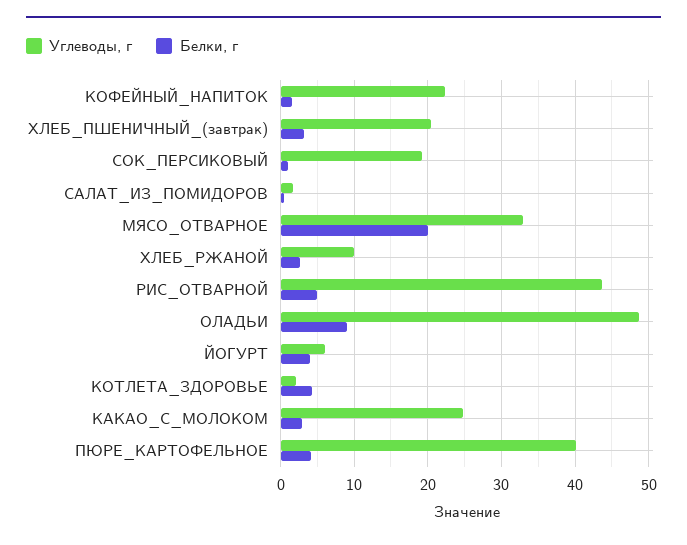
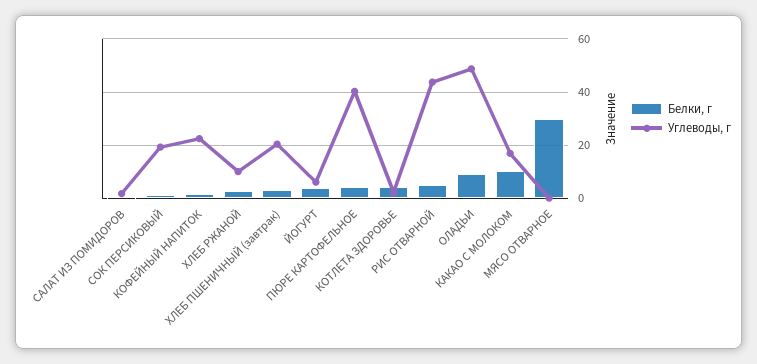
  {
    "Углеводы, г": {
      "КОФЕЙНЫЙ_НАПИТОК": 22,
      "ХЛЕБ_ПШЕНИЧНЫЙ_(завтрак)": 20,
      "СОК_ПЕРСИКОВЫЙ": 19,
      "САЛАТ_ИЗ_ПОМИДОРОВ": 2,
-     "МЯСО_ОТВАРНОЕ": 33,
+     "МЯСО_ОТВАРНОЕ": 0,
      "ХЛЕБ_РЖАНОЙ": 10,
      "РИС_ОТВАРНОЙ": 44,
      "ОЛАДЬИ": 49,
      "ЙОГУРТ": 6,
      "КОТЛЕТА_ЗДОРОВЬЕ": 2,
-     "КАКАО_С_МОЛОКОМ": 25,
+     "КАКАО_С_МОЛОКОМ": 17.5,
      "ПЮРЕ_КАРТОФЕЛЬНОЕ": 40
    },
    "Белки, г": {
      "КОФЕЙНЫЙ_НАПИТОК": 2,
      "ХЛЕБ_ПШЕНИЧНЫЙ_(завтрак)": 3,
      "СОК_ПЕРСИКОВЫЙ": 1,
      "САЛАТ_ИЗ_ПОМИДОРОВ": 1,
-     "МЯСО_ОТВАРНОЕ": 20,
+     "МЯСО_ОТВАРНОЕ": 30,
      "ХЛЕБ_РЖАНОЙ": 3,
      "РИС_ОТВАРНОЙ": 5,
      "ОЛАДЬИ": 9,
      "ЙОГУРТ": 4,
      "КОТЛЕТА_ЗДОРОВЬЕ": 4,
-     "КАКАО_С_МОЛОКОМ": 3,
+     "КАКАО_С_МОЛОКОМ": 10,
      "ПЮРЕ_КАРТОФЕЛЬНОЕ": 4
    }
  }

